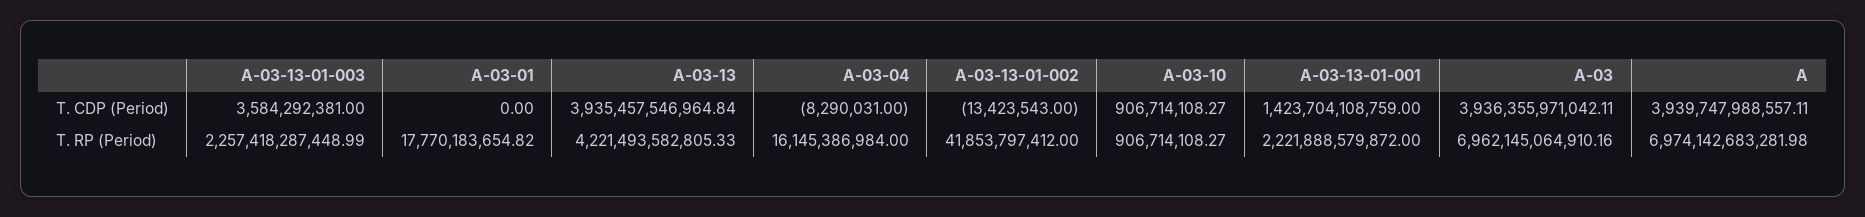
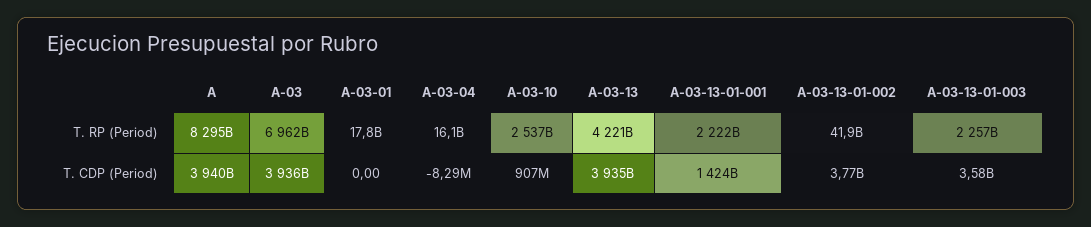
  {
    "A-03-13-01-003": {
      "T. CDP (Period)": 3584292381,
      "T. RP (Period)": 2257418287448.99
    },
    "A-03-01": {
      "T. CDP (Period)": 0,
      "T. RP (Period)": 17770183654.82
    },
    "A-03-13": {
      "T. CDP (Period)": 3935457546964.84,
      "T. RP (Period)": 4221493582805.33
    },
    "A-03-04": {
      "T. CDP (Period)": -8290031,
      "T. RP (Period)": 16145386984
    },
    "A-03-13-01-002": {
-     "T. CDP (Period)": -13423543,
+     "T. CDP (Period)": 3770000000,
      "T. RP (Period)": 41853797412
    },
    "A-03-10": {
      "T. CDP (Period)": 906714108.27,
-     "T. RP (Period)": 906714108.27
+     "T. RP (Period)": 2537000000000
    },
    "A-03-13-01-001": {
      "T. CDP (Period)": 1423704108759,
      "T. RP (Period)": 2221888579872
    },
    "A-03": {
      "T. CDP (Period)": 3936355971042.11,
      "T. RP (Period)": 6962145064910.16
    },
    "A": {
      "T. CDP (Period)": 3939747988557.11,
-     "T. RP (Period)": 6974142683281.98
+     "T. RP (Period)": 8295000000000
    }
  }

